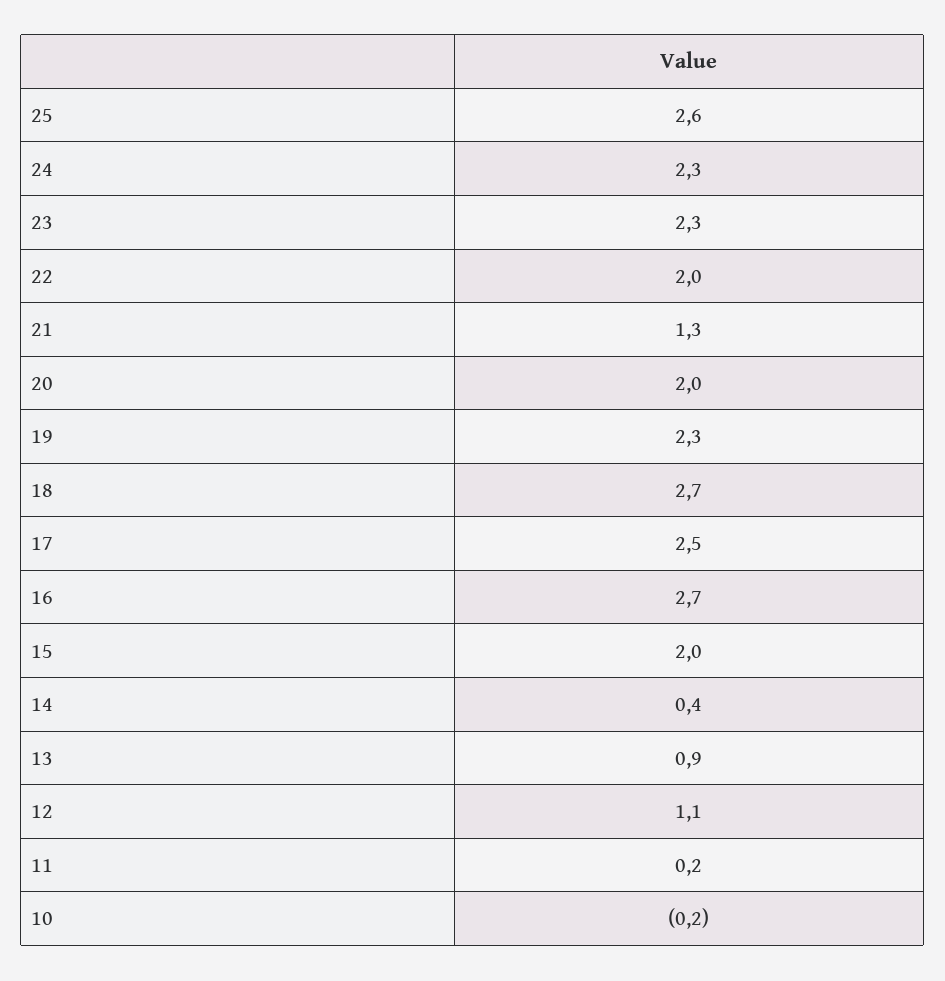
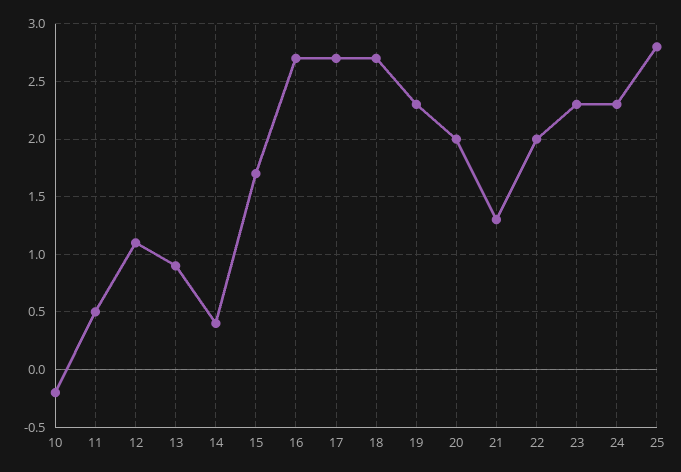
  {
-   "25": 2.6,
+   "25": 2.8,
    "24": 2.3,
    "23": 2.3,
    "22": 2,
    "21": 1.3,
    "20": 2,
    "19": 2.3,
    "18": 2.7,
-   "17": 2.5,
+   "17": 2.7,
    "16": 2.7,
-   "15": 2,
+   "15": 1.7,
    "14": 0.4,
    "13": 0.9,
    "12": 1.1,
-   "11": 0.2,
+   "11": 0.5,
    "10": -0.2
  }

